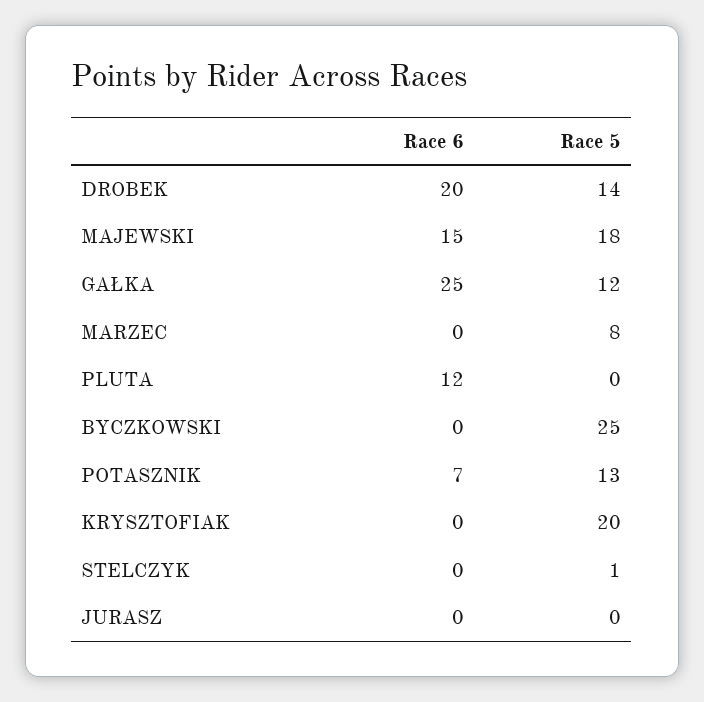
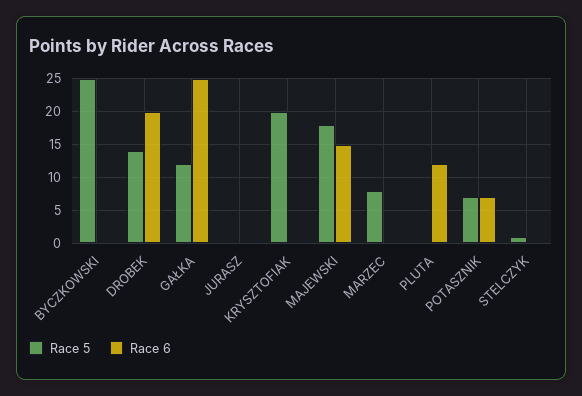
  {
    "Race 6": {
      "DROBEK": 20,
      "MAJEWSKI": 15,
      "GAŁKA": 25,
      "MARZEC": 0,
      "PLUTA": 12,
      "BYCZKOWSKI": 0,
      "POTASZNIK": 7,
      "KRYSZTOFIAK": 0,
      "STELCZYK": 0,
      "JURASZ": 0
    },
    "Race 5": {
      "DROBEK": 14,
      "MAJEWSKI": 18,
      "GAŁKA": 12,
      "MARZEC": 8,
      "PLUTA": 0,
      "BYCZKOWSKI": 25,
-     "POTASZNIK": 13,
+     "POTASZNIK": 7,
      "KRYSZTOFIAK": 20,
      "STELCZYK": 1,
      "JURASZ": 0
    }
  }

